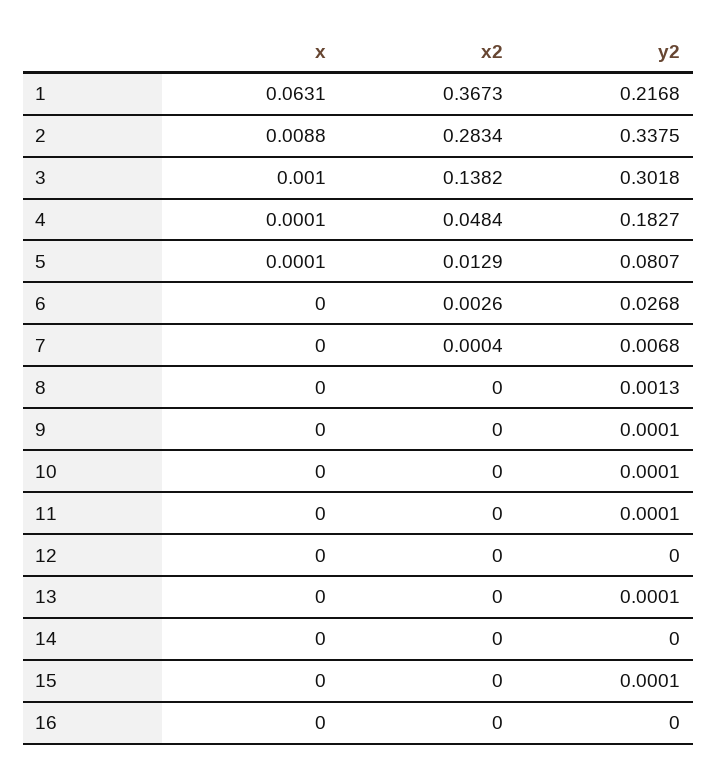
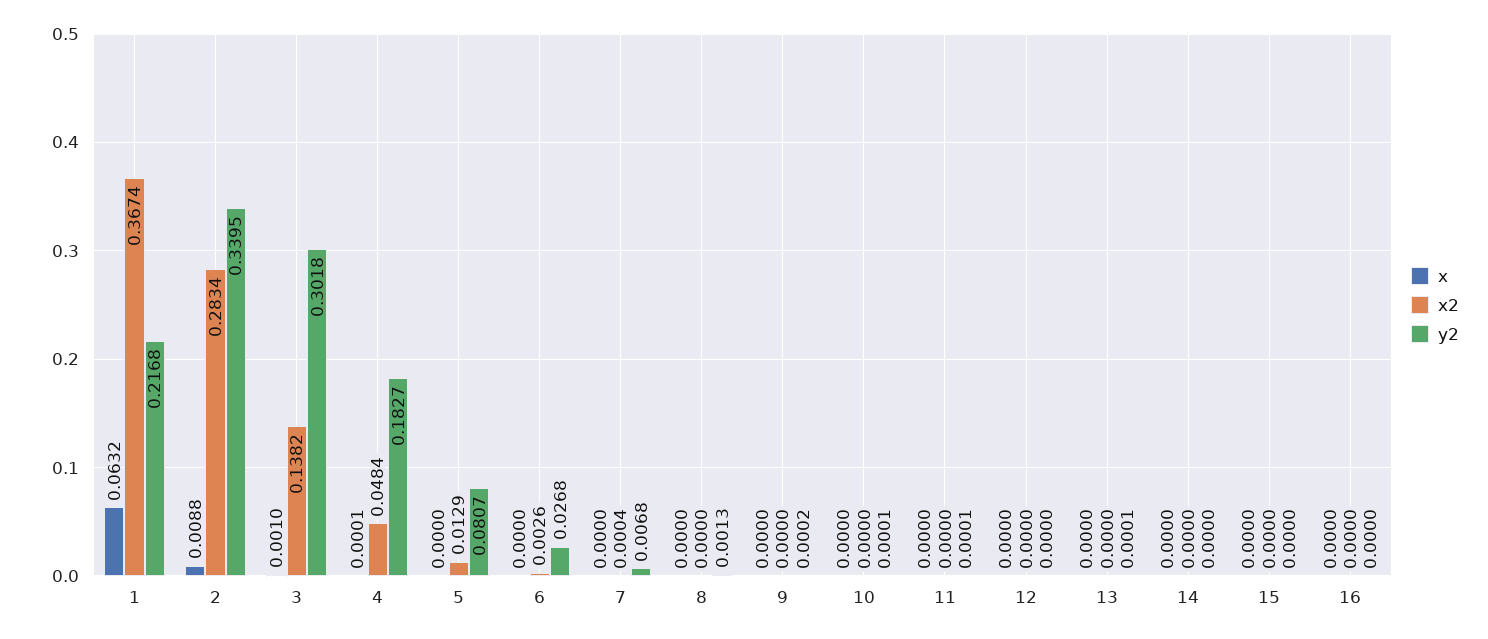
  {
    "x": {
-     "1": 0.0631,
+     "1": 0.0632,
      "2": 0.0088,
      "3": 0.001,
      "4": 0.0001,
-     "5": 0.0001,
+     "5": 0,
      "6": 0,
      "7": 0,
      "8": 0,
      "9": 0,
      "10": 0,
      "11": 0,
      "12": 0,
      "13": 0,
      "14": 0,
      "15": 0,
      "16": 0
    },
    "x2": {
-     "1": 0.3673,
+     "1": 0.3674,
      "2": 0.2834,
      "3": 0.1382,
      "4": 0.0484,
      "5": 0.0129,
      "6": 0.0026,
      "7": 0.0004,
      "8": 0,
      "9": 0,
      "10": 0,
      "11": 0,
      "12": 0,
      "13": 0,
      "14": 0,
      "15": 0,
      "16": 0
    },
    "y2": {
      "1": 0.2168,
-     "2": 0.3375,
+     "2": 0.3395,
      "3": 0.3018,
      "4": 0.1827,
      "5": 0.0807,
      "6": 0.0268,
      "7": 0.0068,
      "8": 0.0013,
-     "9": 0.0001,
+     "9": 0.0002,
      "10": 0.0001,
      "11": 0.0001,
      "12": 0,
      "13": 0.0001,
      "14": 0,
-     "15": 0.0001,
+     "15": 0,
      "16": 0
    }
  }

